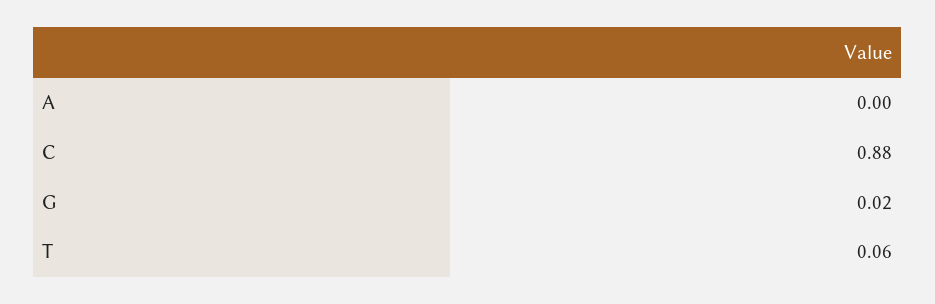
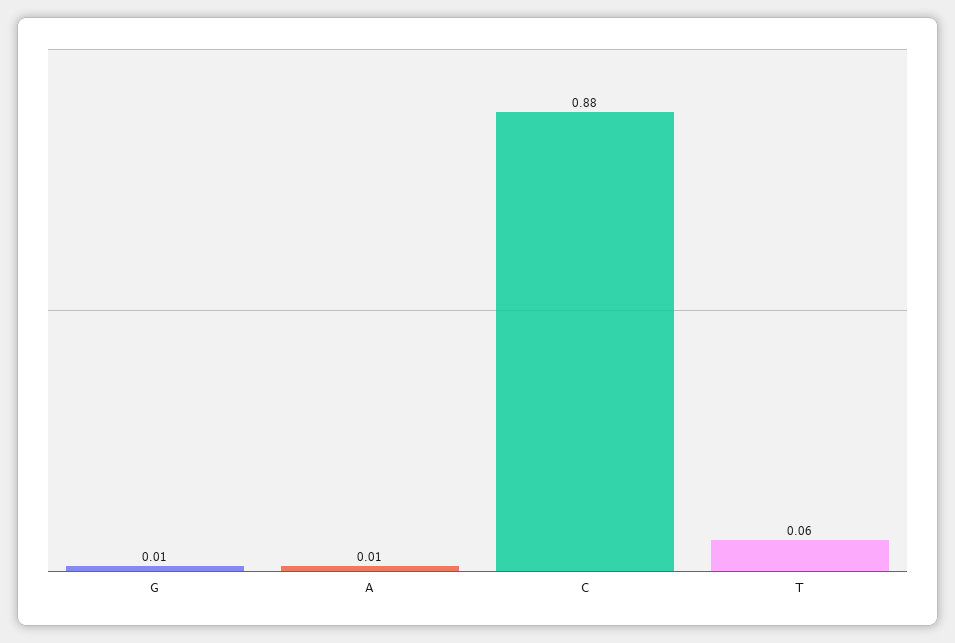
  {
-   "A": 0,
+   "A": 0.01,
    "C": 0.88,
-   "G": 0.02,
+   "G": 0.01,
    "T": 0.06
  }

